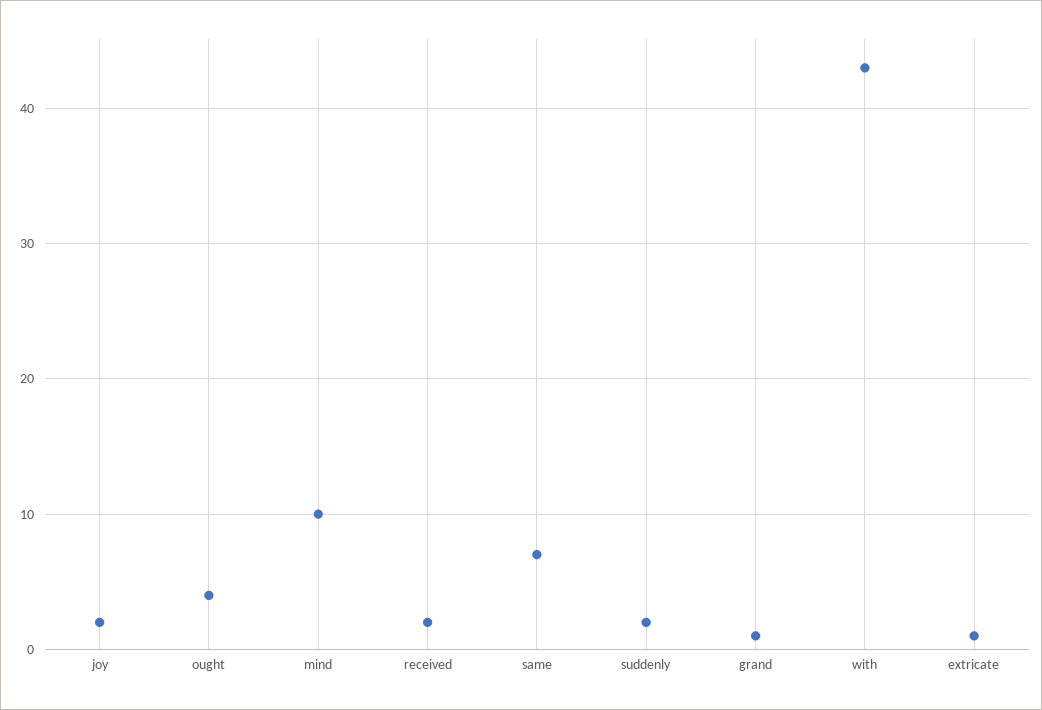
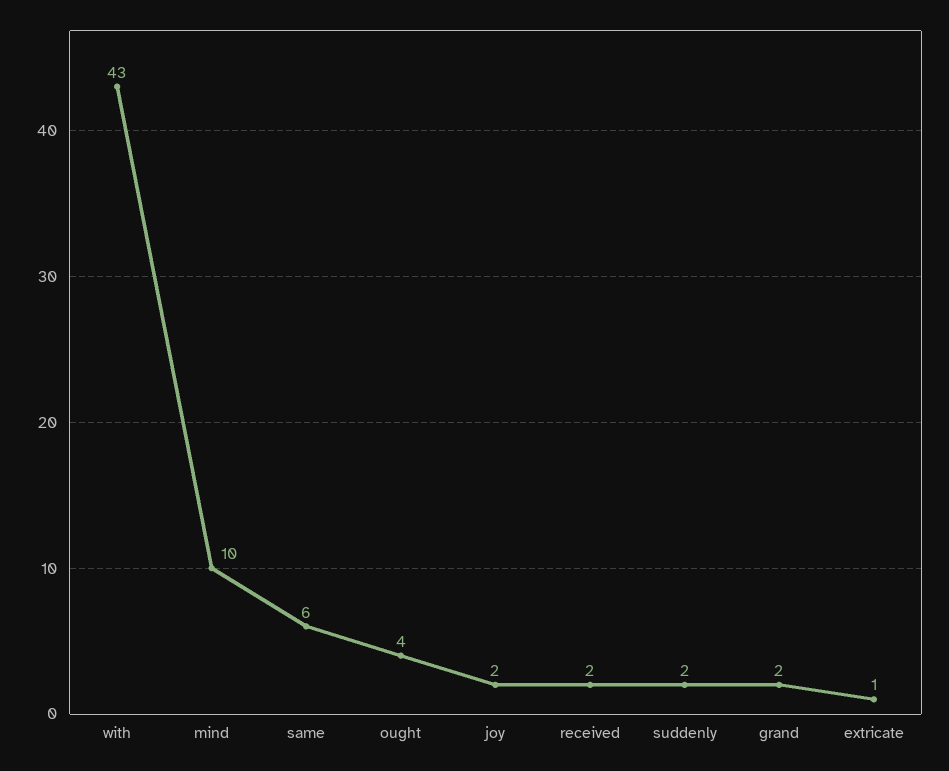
  {
    "joy": 2,
    "ought": 4,
    "mind": 10,
    "received": 2,
-   "same": 7,
+   "same": 6,
    "suddenly": 2,
-   "grand": 1,
+   "grand": 2,
    "with": 43,
    "extricate": 1
  }

